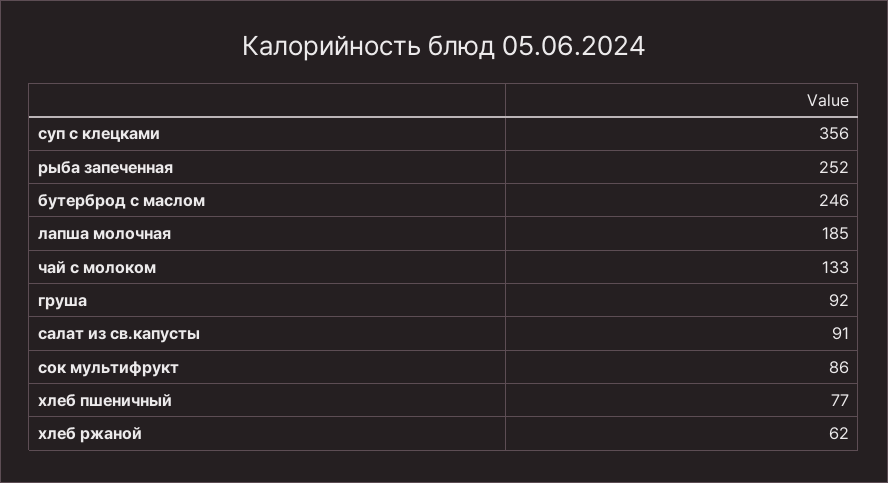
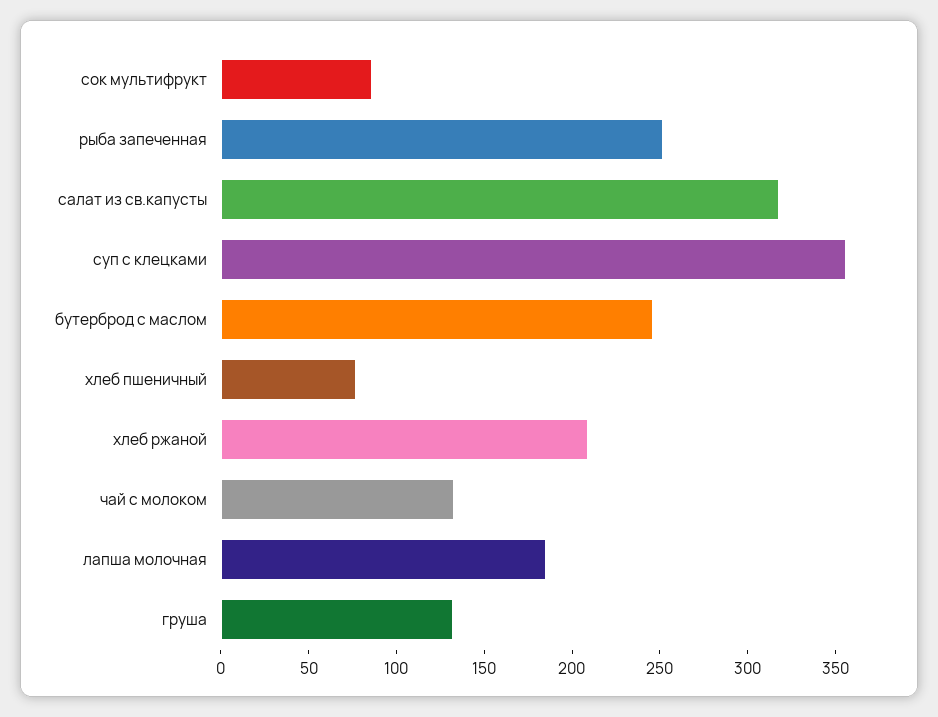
  {
    "суп с клецками": 356,
    "рыба запеченная": 252,
    "бутерброд с маслом": 246,
    "лапша молочная": 185,
    "чай с молоком": 133,
-   "груша": 92,
+   "груша": 130,
-   "салат из св.капусты": 91,
+   "салат из св.капусты": 320,
    "сок мультифрукт": 86,
    "хлеб пшеничный": 77,
-   "хлеб ржаной": 62
+   "хлеб ржаной": 210
  }

